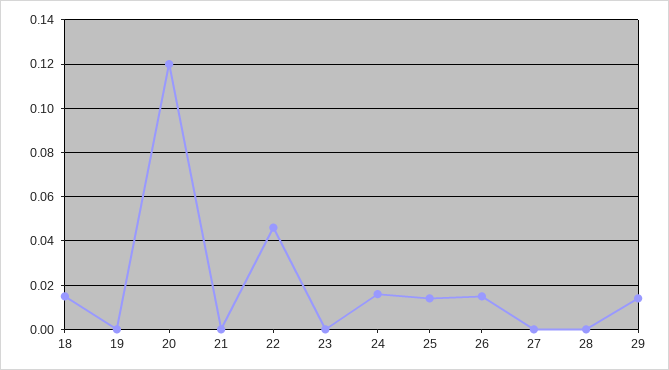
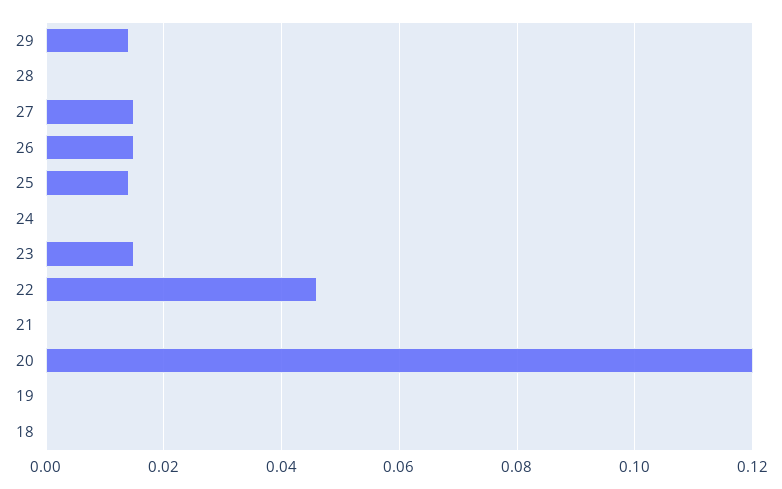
  {
-   "18": 0.015,
+   "18": 0,
    "19": 0,
    "20": 0.12,
    "21": 0,
    "22": 0.045,
-   "23": 0,
+   "23": 0.015,
-   "24": 0.015,
+   "24": 0,
    "25": 0.015,
    "26": 0.015,
-   "27": 0,
+   "27": 0.015,
    "28": 0,
    "29": 0.015
  }

